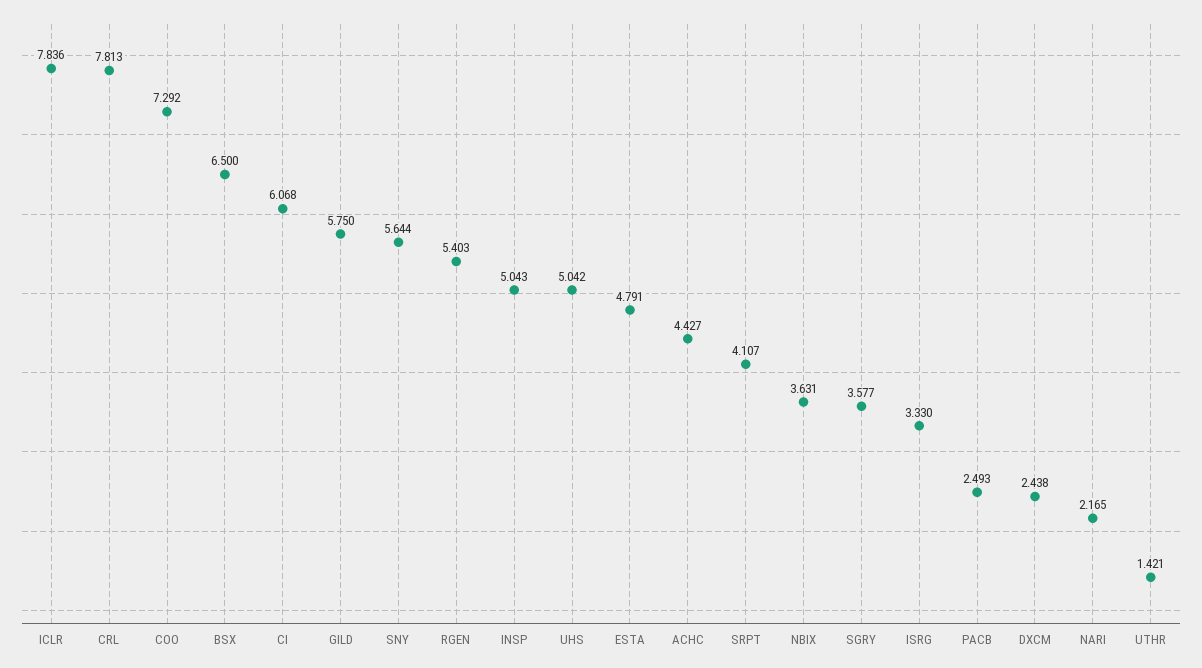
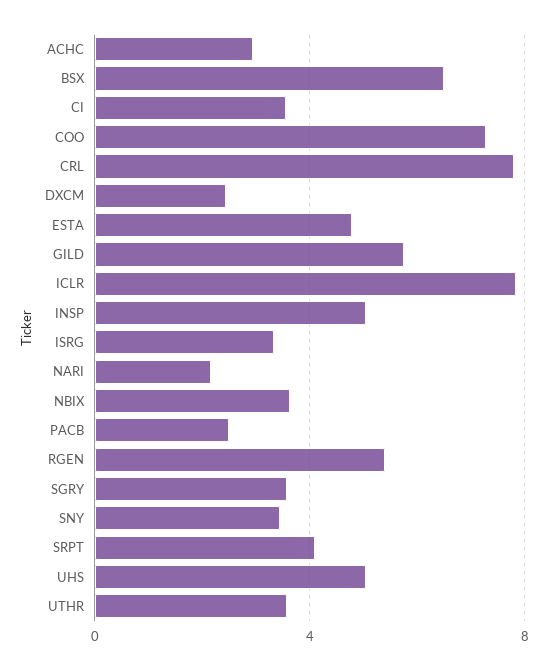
  {
    "ICLR": 7.836,
    "CRL": 7.813,
    "COO": 7.292,
    "BSX": 6.5,
-   "CI": 6.068,
+   "CI": 3.5,
    "GILD": 5.75,
-   "SNY": 5.644,
+   "SNY": 3.5,
    "RGEN": 5.403,
    "INSP": 5.043,
    "UHS": 5.042,
    "ESTA": 4.791,
-   "ACHC": 4.427,
+   "ACHC": 3,
    "SRPT": 4.107,
    "NBIX": 3.631,
    "SGRY": 3.577,
    "ISRG": 3.33,
    "PACB": 2.493,
    "DXCM": 2.438,
    "NARI": 2.165,
-   "UTHR": 1.421
+   "UTHR": 3.5
  }

